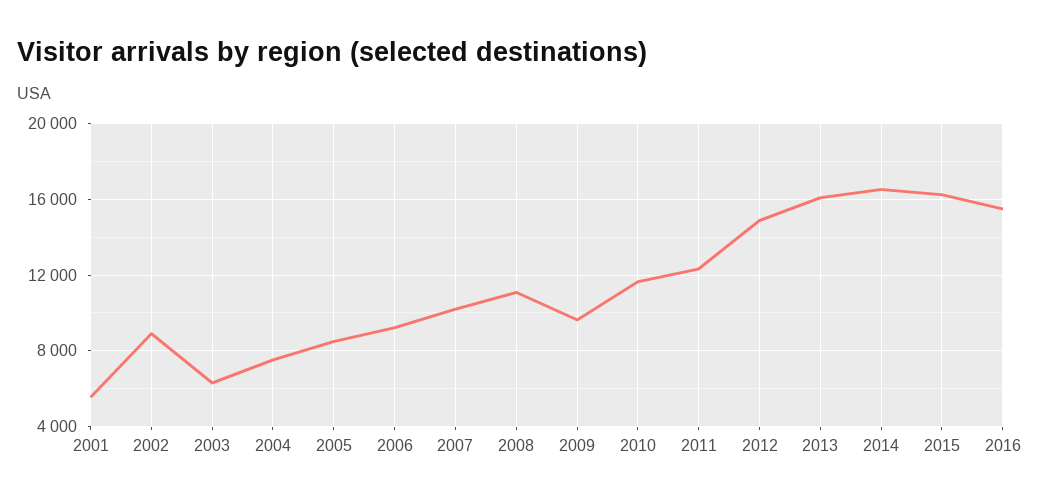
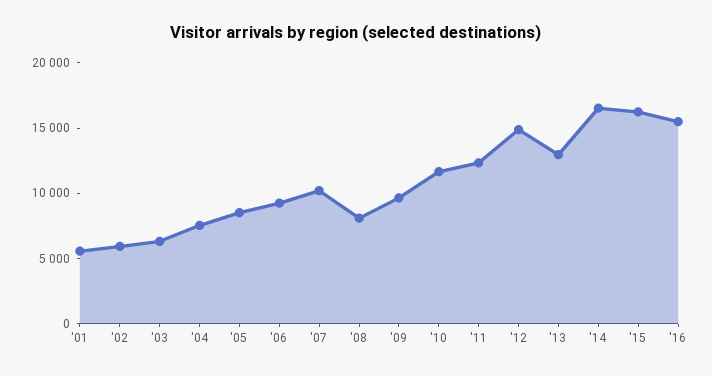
  {
    "2001": 5500,
-   "2002": 9000,
+   "2002": 6000,
    "2003": 6500,
    "2004": 7500,
    "2005": 8500,
    "2006": 9000,
    "2007": 10000,
-   "2008": 11000,
+   "2008": 8000,
    "2009": 9500,
    "2010": 11500,
    "2011": 12500,
    "2012": 15000,
-   "2013": 16000,
+   "2013": 13000,
    "2014": 16500,
    "2015": 16000,
    "2016": 15500
  }

